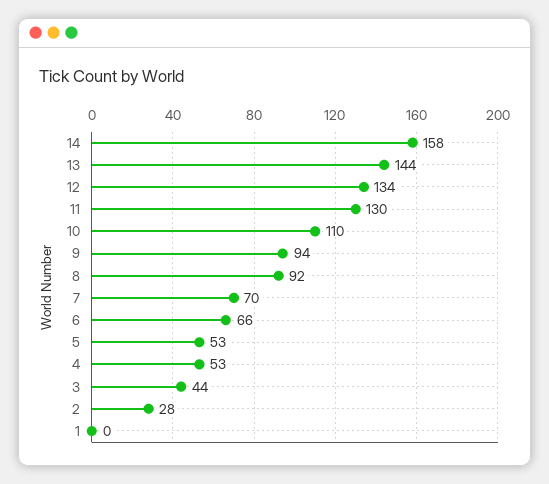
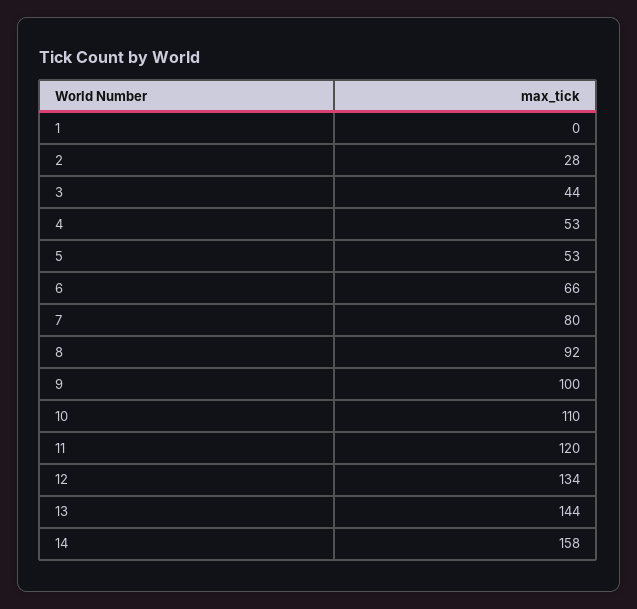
  {
    "14": 158,
    "13": 144,
    "12": 134,
-   "11": 130,
+   "11": 120,
    "10": 110,
-   "9": 94,
+   "9": 100,
    "8": 92,
-   "7": 70,
+   "7": 80,
    "6": 66,
    "5": 53,
    "4": 53,
    "3": 44,
    "2": 28,
    "1": 0
  }

